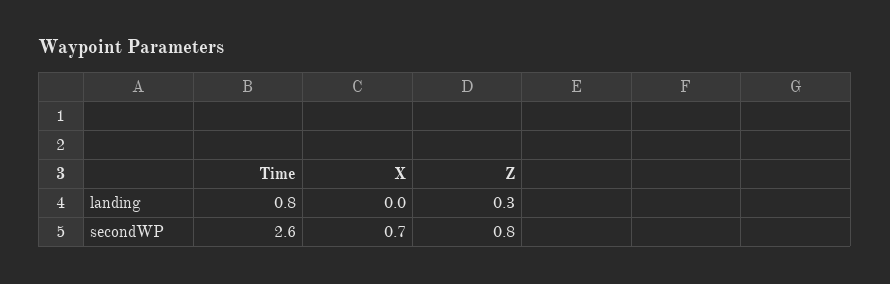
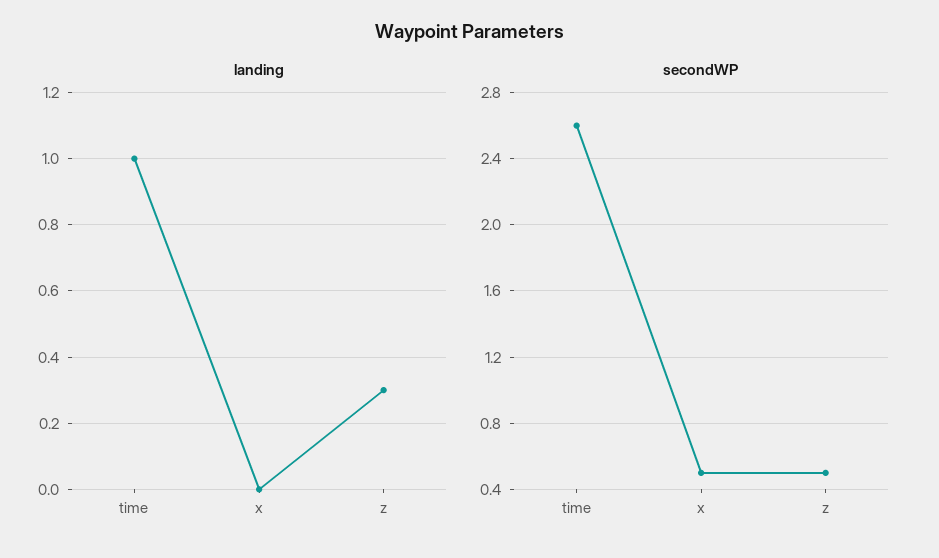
  {
    "landing": {
-     "Time": 0.8,
+     "Time": 1,
      "X": 0,
      "Z": 0.3
    },
    "secondWP": {
      "Time": 2.6,
-     "X": 0.7,
+     "X": 0.5,
-     "Z": 0.8
+     "Z": 0.5
    }
  }

